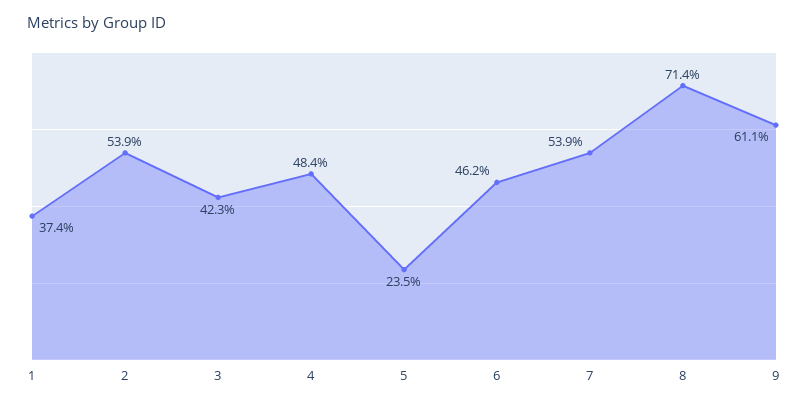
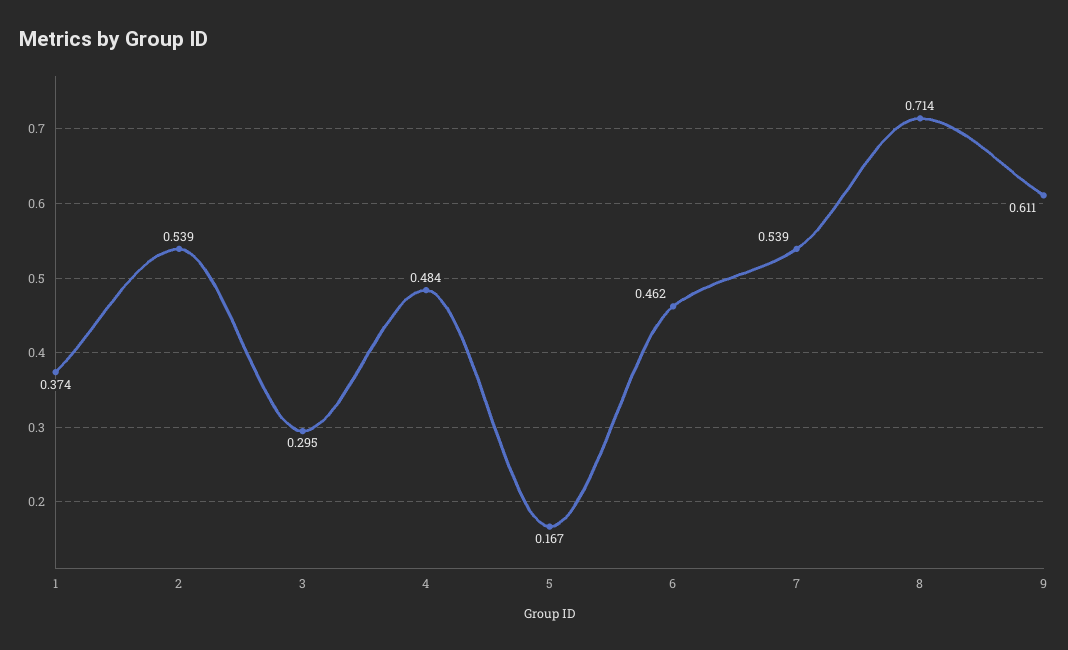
  {
    "1": 0.374,
    "2": 0.539,
-   "3": 0.423,
+   "3": 0.295,
    "4": 0.484,
-   "5": 0.235,
+   "5": 0.167,
    "6": 0.462,
    "7": 0.539,
    "8": 0.714,
    "9": 0.611
  }

